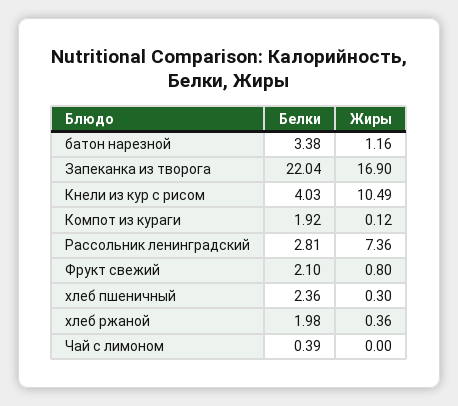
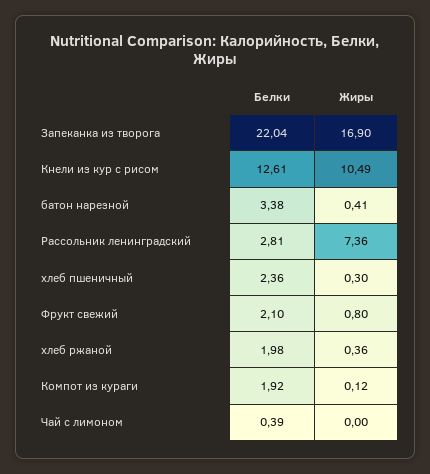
  {
    "Белки": {
      "батон нарезной": 3.38,
      "Запеканка из творога": 22.04,
-     "Кнели из кур с рисом": 4.03,
+     "Кнели из кур с рисом": 12.61,
      "Компот из кураги": 1.92,
      "Рассольник ленинградский": 2.81,
      "Фрукт свежий": 2.1,
      "хлеб пшеничный": 2.36,
      "хлеб ржаной": 1.98,
      "Чай с лимоном": 0.39
    },
    "Жиры": {
-     "батон нарезной": 1.16,
+     "батон нарезной": 0.41,
      "Запеканка из творога": 16.9,
      "Кнели из кур с рисом": 10.49,
      "Компот из кураги": 0.12,
      "Рассольник ленинградский": 7.36,
      "Фрукт свежий": 0.8,
      "хлеб пшеничный": 0.3,
      "хлеб ржаной": 0.36,
      "Чай с лимоном": 0
    }
  }

